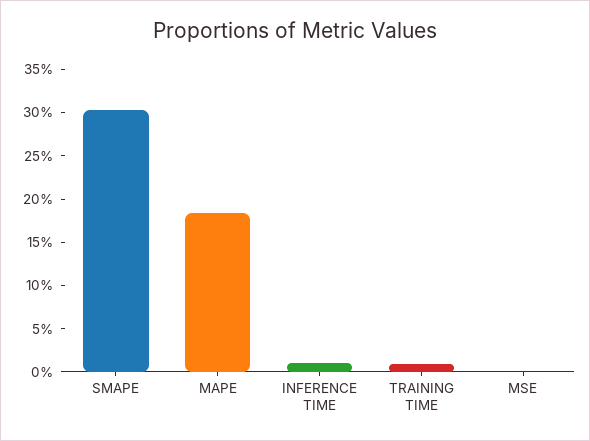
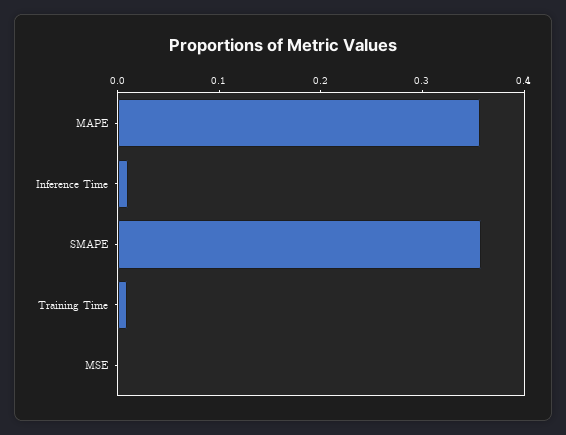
  {
-   "SMAPE": 0.3,
+   "SMAPE": 0.36,
-   "MAPE": 0.18,
+   "MAPE": 0.36,
    "INFERENCE TIME": 0.01,
    "TRAINING TIME": 0.01,
    "MSE": 0
  }

